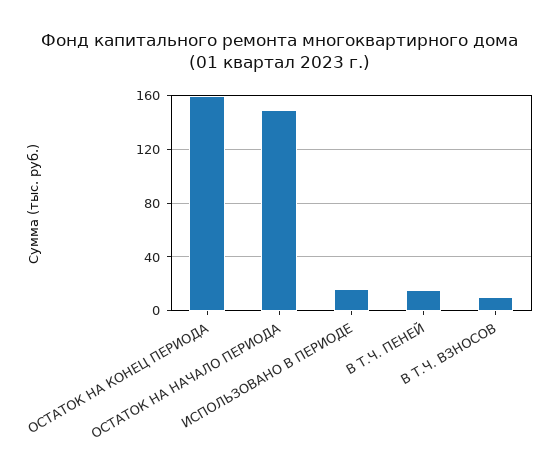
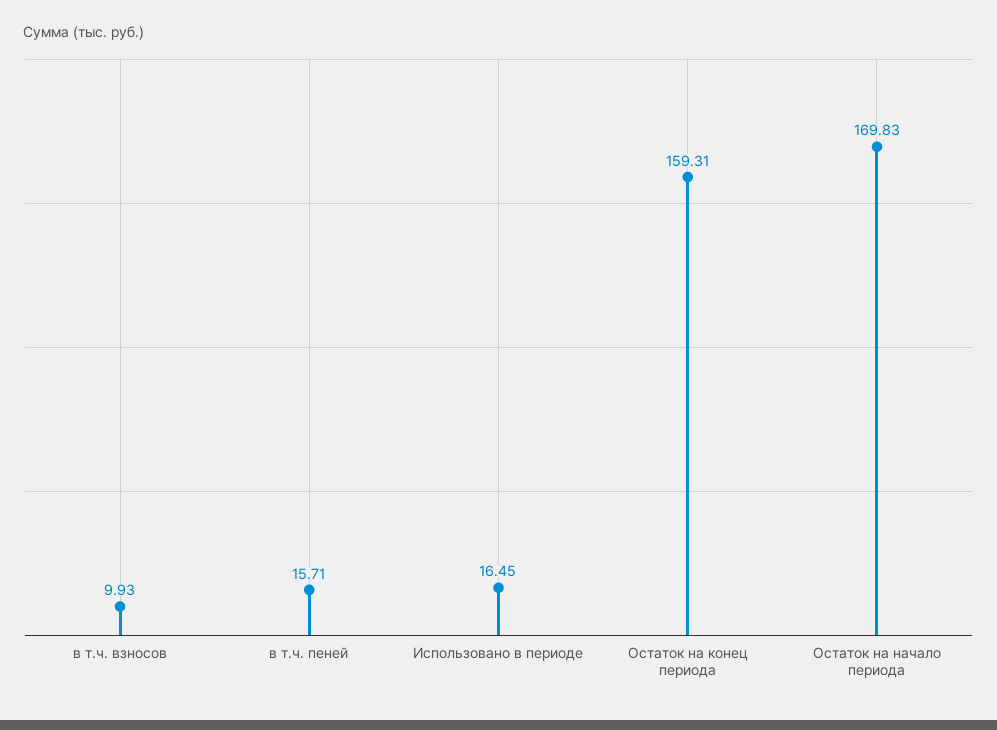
  {
    "ОСТАТОК НА КОНЕЦ ПЕРИОДА": 159.31,
-   "ОСТАТОК НА НАЧАЛО ПЕРИОДА": 150,
+   "ОСТАТОК НА НАЧАЛО ПЕРИОДА": 169.83,
    "ИСПОЛЬЗОВАНО В ПЕРИОДЕ": 16.45,
    "В Т.Ч. ПЕНЕЙ": 15.71,
    "В Т.Ч. ВЗНОСОВ": 9.93
  }

